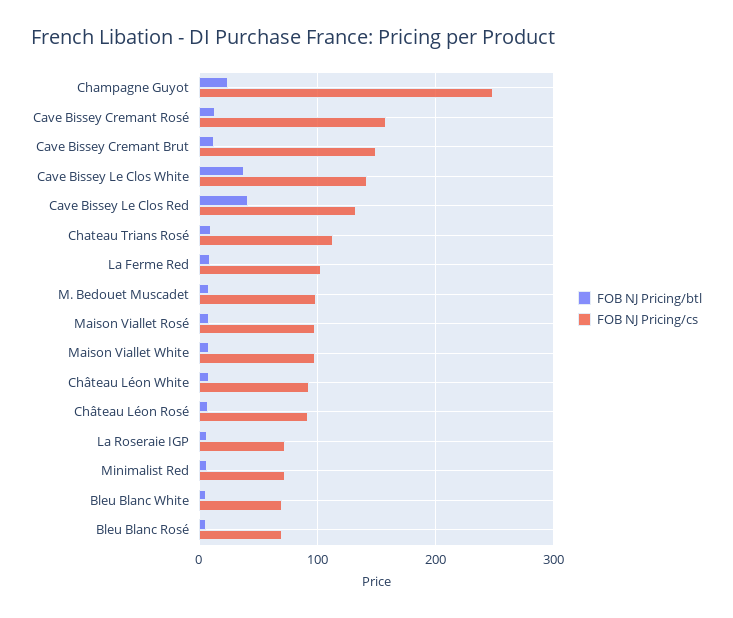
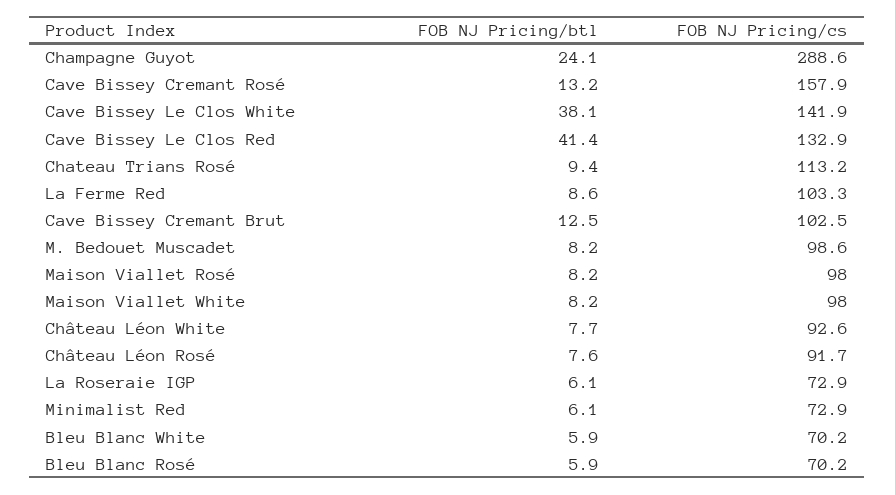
  {
    "FOB NJ Pricing/btl": {
      "Champagne Guyot": 24.1,
      "Cave Bissey Cremant Rosé": 13.2,
      "Cave Bissey Cremant Brut": 12.5,
      "Cave Bissey Le Clos White": 38.1,
      "Cave Bissey Le Clos Red": 41.4,
      "Chateau Trians Rosé": 9.4,
      "La Ferme Red": 8.6,
      "M. Bedouet Muscadet": 8.2,
      "Maison Viallet Rosé": 8.2,
      "Maison Viallet White": 8.2,
      "Château Léon White": 7.7,
      "Château Léon Rosé": 7.6,
      "La Roseraie IGP": 6.1,
      "Minimalist Red": 6.1,
      "Bleu Blanc White": 5.9,
      "Bleu Blanc Rosé": 5.9
    },
    "FOB NJ Pricing/cs": {
-     "Champagne Guyot": 250,
+     "Champagne Guyot": 288.6,
      "Cave Bissey Cremant Rosé": 157.9,
-     "Cave Bissey Cremant Brut": 150,
+     "Cave Bissey Cremant Brut": 102.5,
      "Cave Bissey Le Clos White": 141.9,
      "Cave Bissey Le Clos Red": 132.9,
      "Chateau Trians Rosé": 113.2,
      "La Ferme Red": 103.3,
      "M. Bedouet Muscadet": 98.6,
      "Maison Viallet Rosé": 98,
      "Maison Viallet White": 98,
      "Château Léon White": 92.6,
      "Château Léon Rosé": 91.7,
      "La Roseraie IGP": 72.9,
      "Minimalist Red": 72.9,
      "Bleu Blanc White": 70.2,
      "Bleu Blanc Rosé": 70.2
    }
  }

